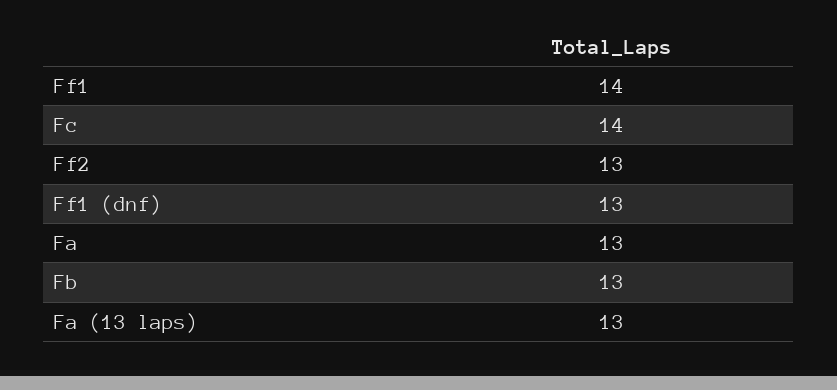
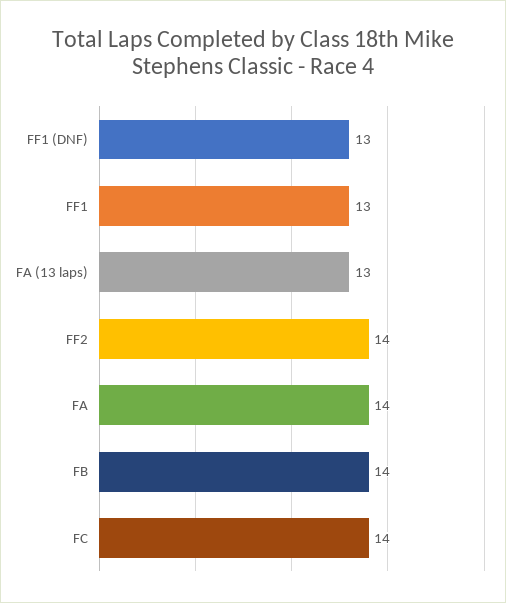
  {
-   "Ff1": 14,
+   "Ff1": 13,
    "Fc": 14,
-   "Ff2": 13,
+   "Ff2": 14,
    "Ff1 (dnf)": 13,
-   "Fa": 13,
+   "Fa": 14,
-   "Fb": 13,
+   "Fb": 14,
    "Fa (13 laps)": 13
  }

